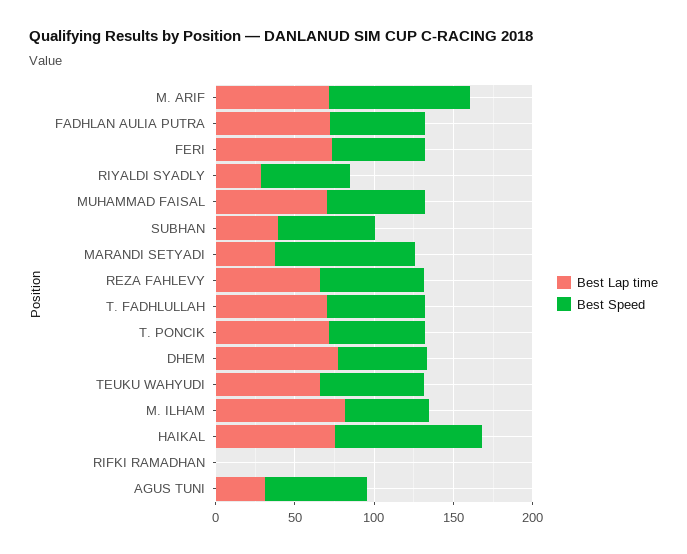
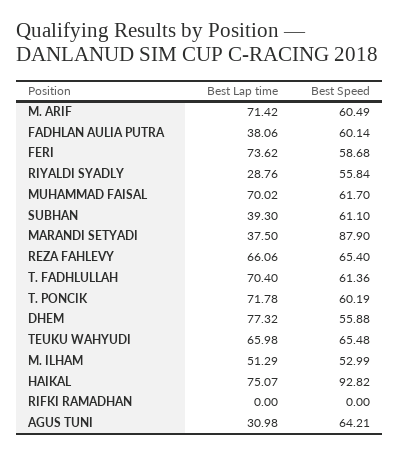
  {
    "Best Lap time": {
      "M. ARIF": 71.42,
-     "FADHLAN AULIA PUTRA": 70,
+     "FADHLAN AULIA PUTRA": 38.06,
      "FERI": 73.62,
      "RIYALDI SYADLY": 28.76,
      "MUHAMMAD FAISAL": 70.02,
      "SUBHAN": 39.3,
      "MARANDI SETYADI": 37.5,
      "REZA FAHLEVY": 66.06,
      "T. FADHLULLAH": 70.4,
      "T. PONCIK": 71.78,
      "DHEM": 77.32,
      "TEUKU WAHYUDI": 65.98,
-     "M. ILHAM": 80,
+     "M. ILHAM": 51.29,
      "HAIKAL": 75.07,
      "RIFKI RAMADHAN": 0,
      "AGUS TUNI": 30.98
    },
    "Best Speed": {
-     "M. ARIF": 90,
+     "M. ARIF": 60.49,
      "FADHLAN AULIA PUTRA": 60.14,
      "FERI": 58.68,
      "RIYALDI SYADLY": 55.84,
      "MUHAMMAD FAISAL": 61.7,
      "SUBHAN": 61.1,
      "MARANDI SETYADI": 87.9,
      "REZA FAHLEVY": 65.4,
      "T. FADHLULLAH": 61.36,
      "T. PONCIK": 60.19,
      "DHEM": 55.88,
      "TEUKU WAHYUDI": 65.48,
      "M. ILHAM": 52.99,
      "HAIKAL": 92.82,
      "RIFKI RAMADHAN": 0,
      "AGUS TUNI": 64.21
    }
  }

